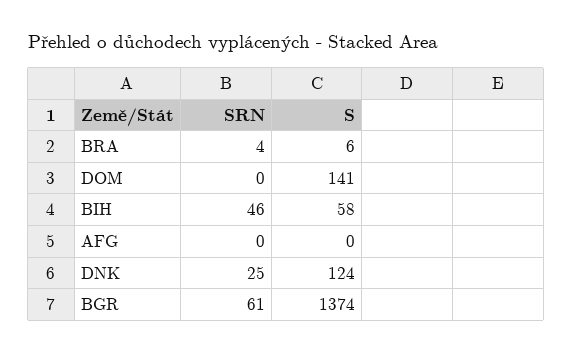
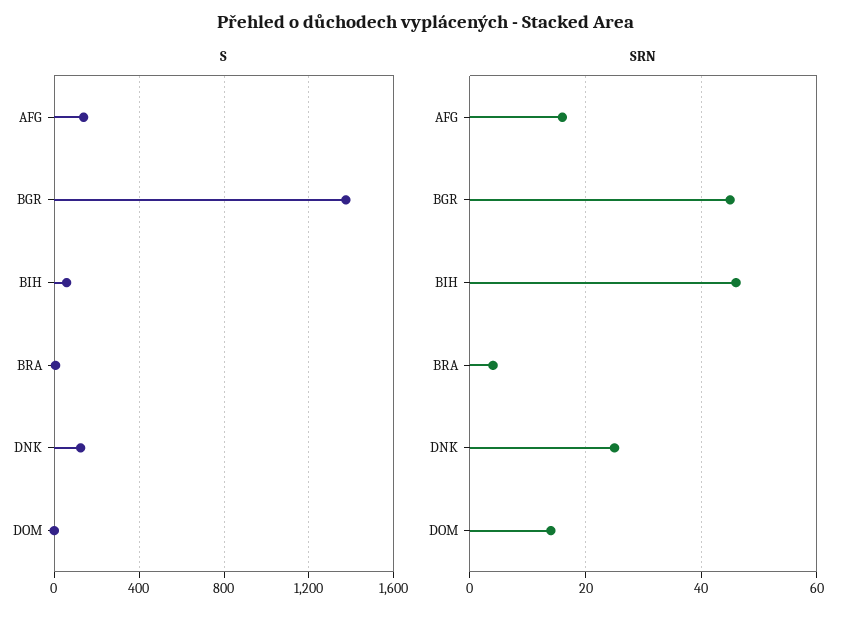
  {
    "SRN": {
      "BRA": 4,
-     "DOM": 0,
+     "DOM": 15,
      "BIH": 46,
-     "AFG": 0,
+     "AFG": 15,
      "DNK": 25,
-     "BGR": 61
+     "BGR": 45
    },
    "S": {
      "BRA": 6,
-     "DOM": 141,
+     "DOM": 0,
      "BIH": 58,
-     "AFG": 0,
+     "AFG": 150,
      "DNK": 124,
      "BGR": 1374
    }
  }

